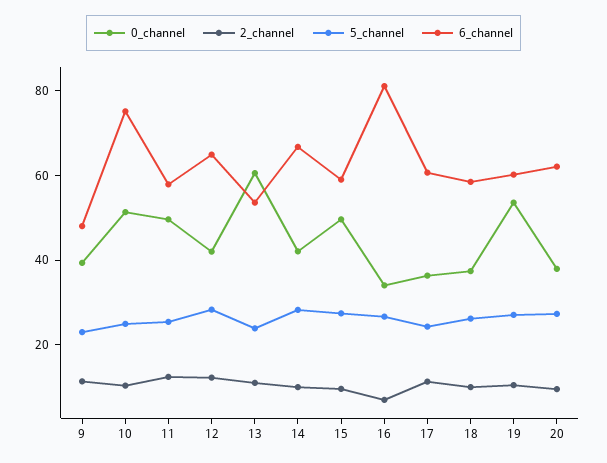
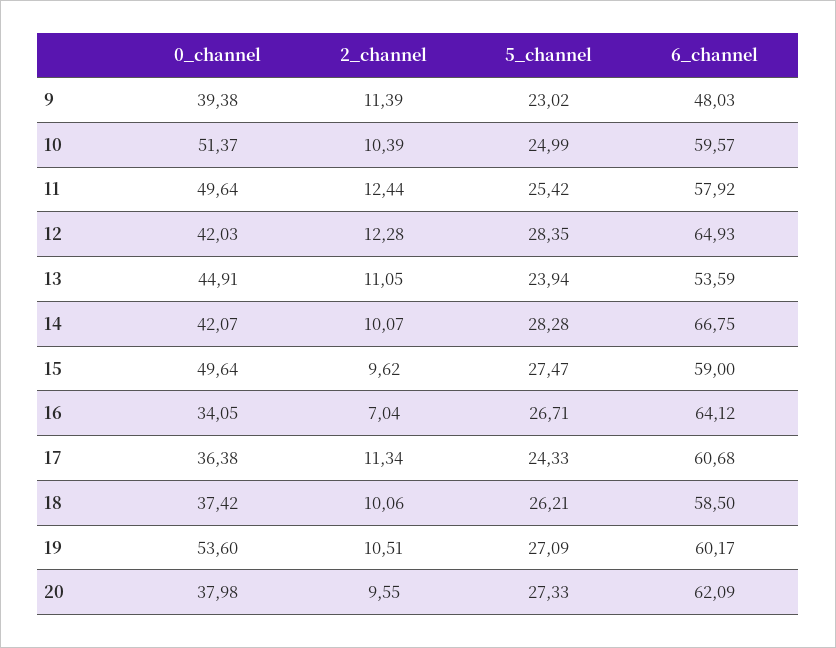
  {
    "0_channel": {
      "9": 39.38,
      "10": 51.37,
      "11": 49.64,
      "12": 42.03,
-     "13": 60,
+     "13": 44.91,
      "14": 42.07,
      "15": 49.64,
      "16": 34.05,
      "17": 36.38,
      "18": 37.42,
      "19": 53.6,
      "20": 37.98
    },
    "2_channel": {
      "9": 11.39,
      "10": 10.39,
      "11": 12.44,
      "12": 12.28,
      "13": 11.05,
      "14": 10.07,
      "15": 9.62,
      "16": 7.04,
      "17": 11.34,
      "18": 10.06,
      "19": 10.51,
      "20": 9.55
    },
    "5_channel": {
      "9": 23.02,
      "10": 24.99,
      "11": 25.42,
      "12": 28.35,
      "13": 23.94,
      "14": 28.28,
      "15": 27.47,
      "16": 26.71,
      "17": 24.33,
      "18": 26.21,
      "19": 27.09,
      "20": 27.33
    },
    "6_channel": {
      "9": 48.03,
-     "10": 75,
+     "10": 59.57,
      "11": 57.92,
      "12": 64.93,
      "13": 53.59,
      "14": 66.75,
      "15": 59,
-     "16": 80,
+     "16": 64.12,
      "17": 60.68,
      "18": 58.5,
      "19": 60.17,
      "20": 62.09
    }
  }

